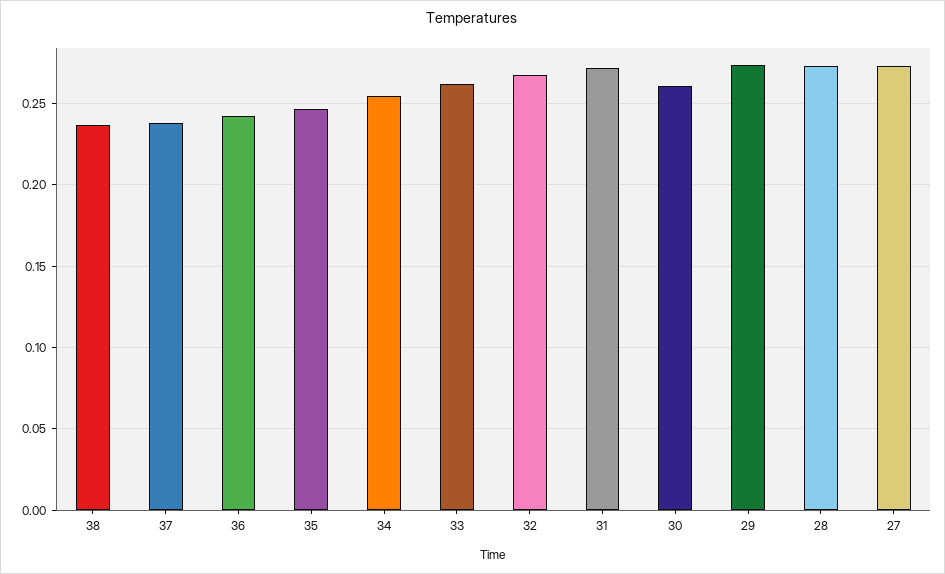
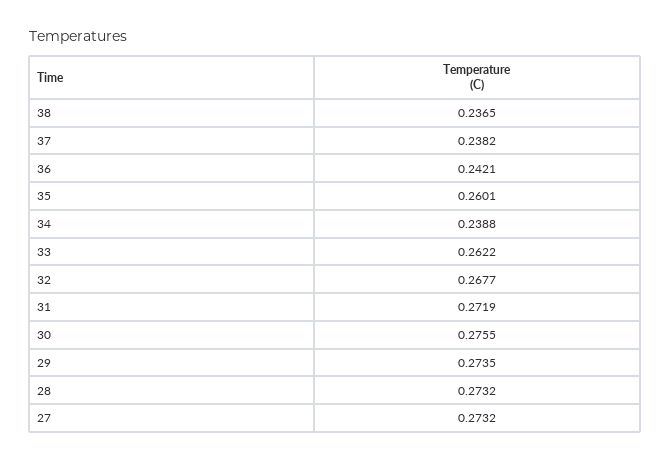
  {
    "38": 0.2365,
    "37": 0.2382,
    "36": 0.2421,
-   "35": 0.245,
+   "35": 0.2601,
-   "34": 0.255,
+   "34": 0.2388,
    "33": 0.2622,
    "32": 0.2677,
    "31": 0.2719,
-   "30": 0.26,
+   "30": 0.2755,
    "29": 0.2735,
    "28": 0.2732,
    "27": 0.2732
  }

